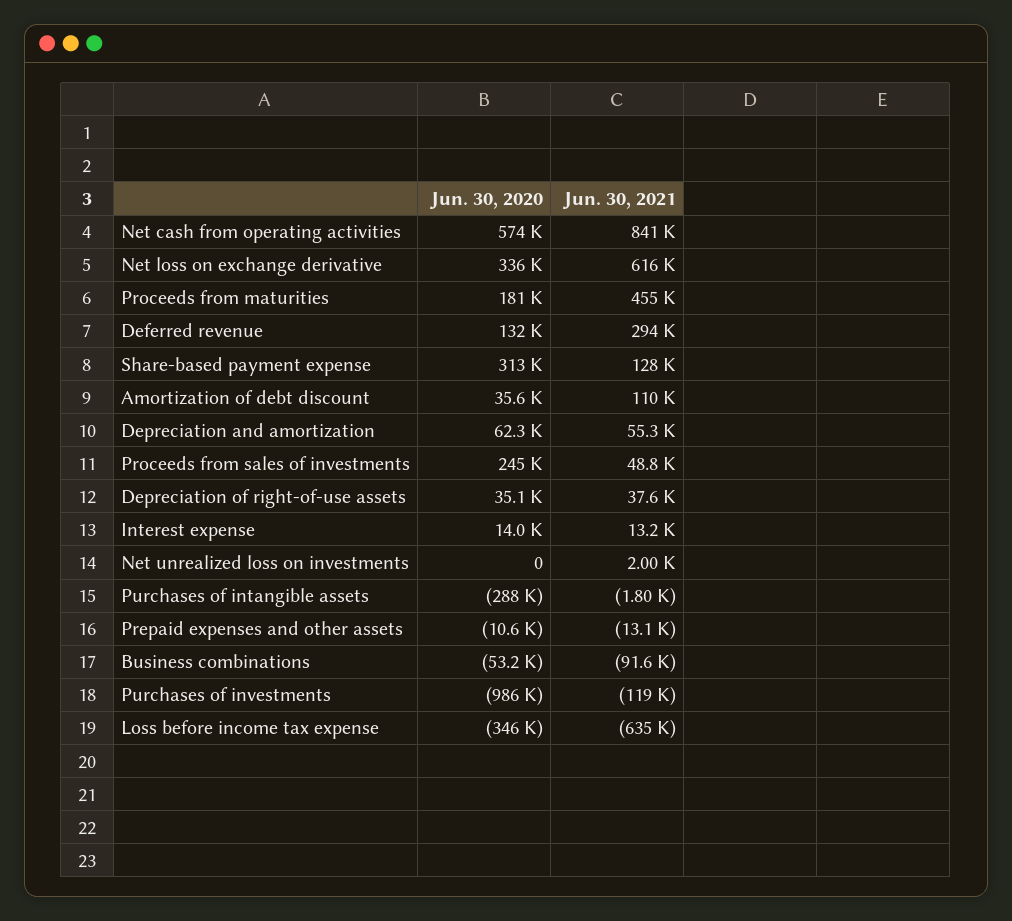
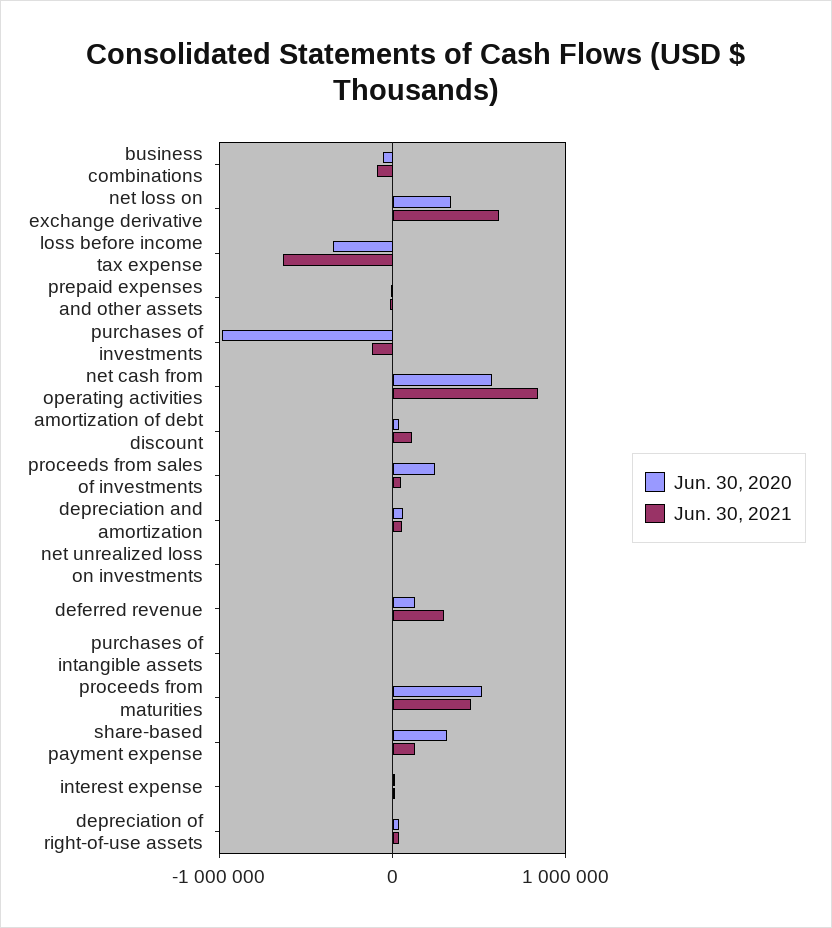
  {
    "Jun. 30, 2020": {
      "Net cash from operating activities": 574000,
      "Net loss on exchange derivative": 336000,
-     "Proceeds from maturities": 181000,
+     "Proceeds from maturities": 500000,
      "Deferred revenue": 132000,
      "Share-based payment expense": 313000,
      "Amortization of debt discount": 35600,
      "Depreciation and amortization": 62300,
      "Proceeds from sales of investments": 245000,
      "Depreciation of right-of-use assets": 35100,
      "Interest expense": 14000,
      "Net unrealized loss on investments": 0,
-     "Purchases of intangible assets": -288000,
+     "Purchases of intangible assets": 0,
      "Prepaid expenses and other assets": -10600,
      "Business combinations": -53200,
      "Purchases of investments": -986000,
      "Loss before income tax expense": -346000
    },
    "Jun. 30, 2021": {
      "Net cash from operating activities": 841000,
      "Net loss on exchange derivative": 616000,
      "Proceeds from maturities": 455000,
      "Deferred revenue": 294000,
      "Share-based payment expense": 128000,
      "Amortization of debt discount": 110000,
      "Depreciation and amortization": 55300,
      "Proceeds from sales of investments": 48800,
      "Depreciation of right-of-use assets": 37600,
      "Interest expense": 13200,
      "Net unrealized loss on investments": 2000,
      "Purchases of intangible assets": -1800,
      "Prepaid expenses and other assets": -13100,
      "Business combinations": -91600,
      "Purchases of investments": -119000,
      "Loss before income tax expense": -635000
    }
  }

